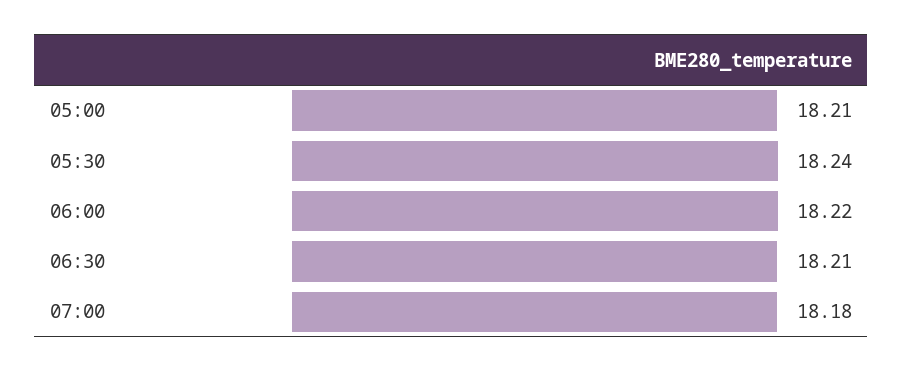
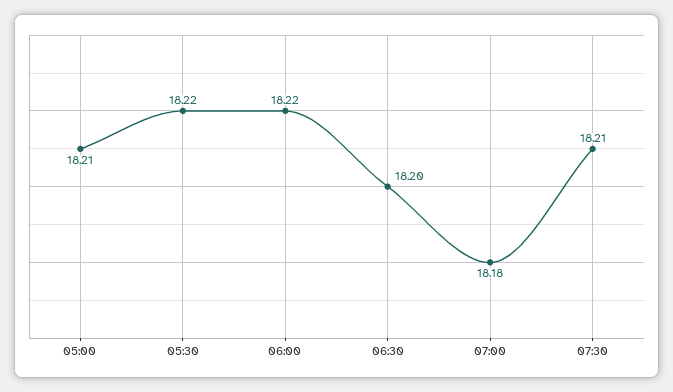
  {
    "05:00": 18.21,
-   "05:30": 18.24,
+   "05:30": 18.22,
    "06:00": 18.22,
-   "06:30": 18.21,
+   "06:30": 18.2,
-   "07:00": 18.18
+   "07:00": 18.18,
+   "07:30": 18.21
  }

